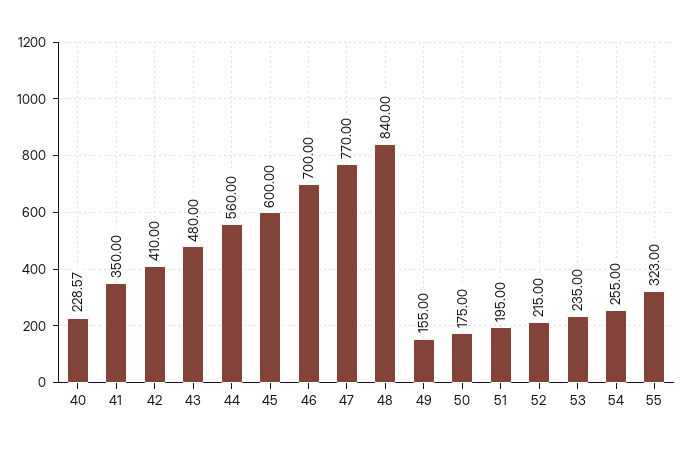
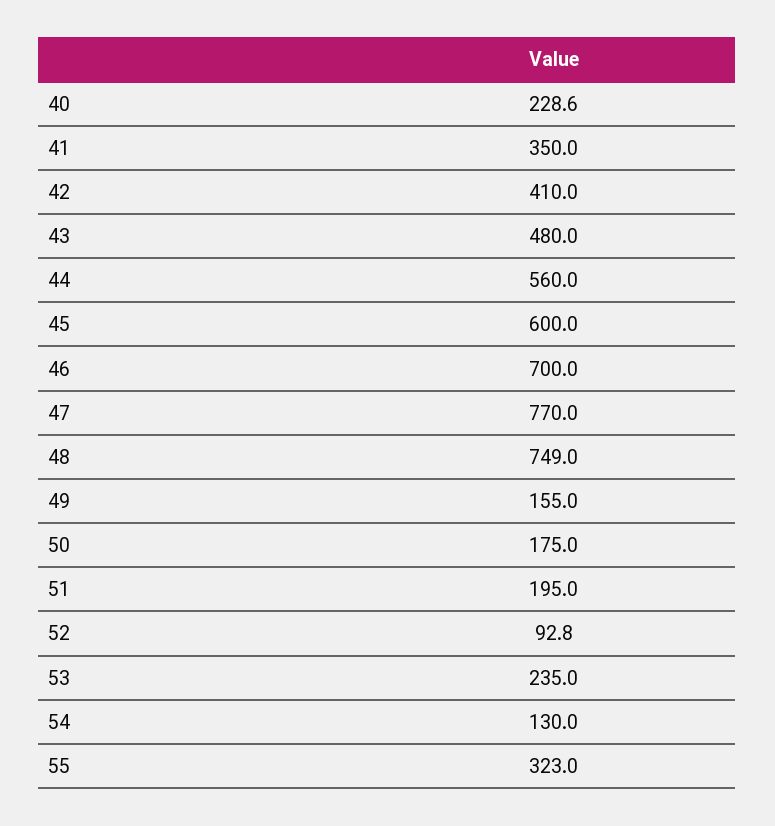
  {
    "40": 228.57,
    "41": 350,
    "42": 410,
    "43": 480,
    "44": 560,
    "45": 600,
    "46": 700,
    "47": 770,
-   "48": 840,
+   "48": 749,
    "49": 155,
    "50": 175,
    "51": 195,
-   "52": 215,
+   "52": 92.8,
    "53": 235,
-   "54": 255,
+   "54": 130,
    "55": 323
  }

